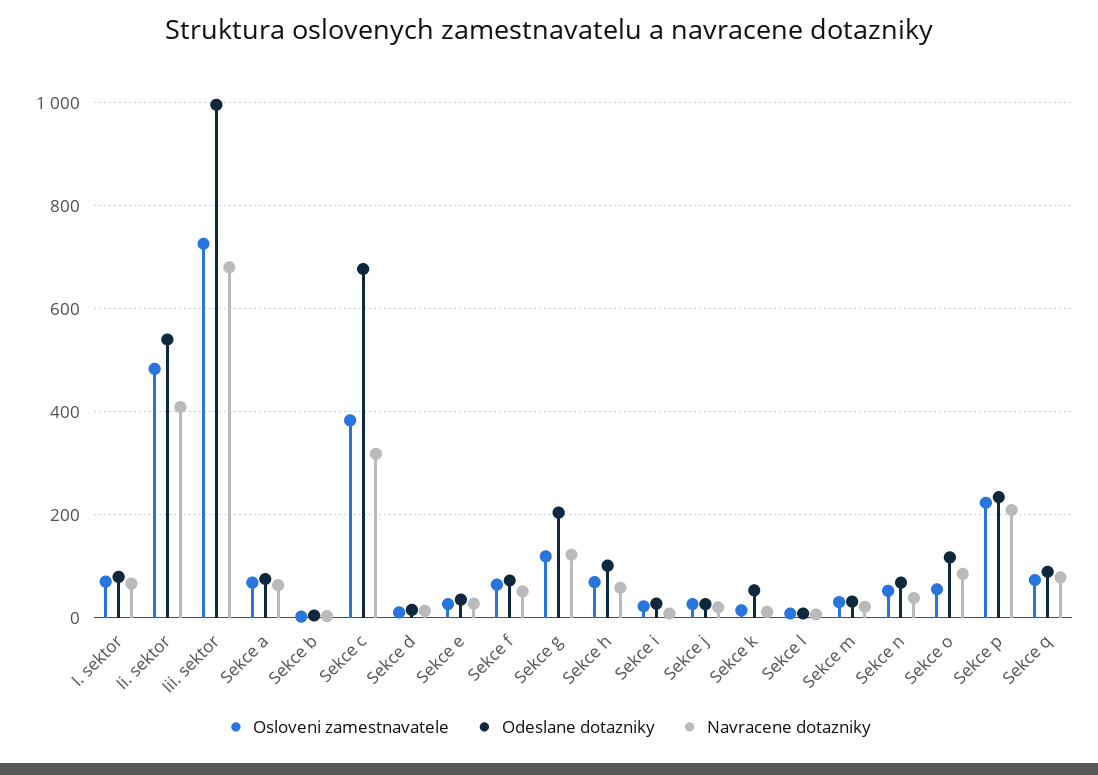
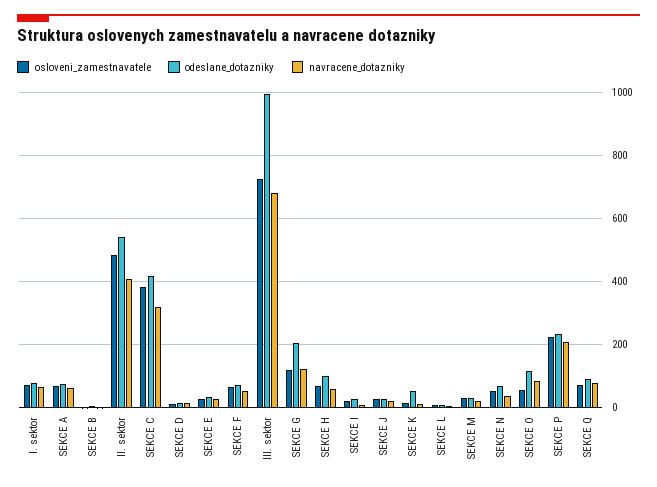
  {
    "Osloveni zamestnavatele": {
      "I. sektor": 80,
      "Ii. sektor": 480,
      "Iii. sektor": 720,
      "Sekce a": 60,
      "Sekce b": 0,
      "Sekce c": 380,
      "Sekce d": 20,
      "Sekce e": 20,
      "Sekce f": 60,
      "Sekce g": 120,
      "Sekce h": 60,
      "Sekce i": 20,
      "Sekce j": 20,
      "Sekce k": 20,
      "Sekce l": 0,
      "Sekce m": 40,
      "Sekce n": 60,
      "Sekce o": 60,
      "Sekce p": 220,
      "Sekce q": 80
    },
    "Odeslane dotazniky": {
      "I. sektor": 80,
      "Ii. sektor": 540,
      "Iii. sektor": 1000,
      "Sekce a": 80,
      "Sekce b": 0,
-     "Sekce c": 680,
+     "Sekce c": 420,
      "Sekce d": 20,
      "Sekce e": 40,
      "Sekce f": 80,
      "Sekce g": 200,
      "Sekce h": 100,
      "Sekce i": 20,
      "Sekce j": 20,
      "Sekce k": 60,
      "Sekce l": 0,
      "Sekce m": 40,
      "Sekce n": 60,
      "Sekce o": 120,
      "Sekce p": 240,
      "Sekce q": 80
    },
    "Navracene dotazniky": {
      "I. sektor": 60,
      "Ii. sektor": 400,
      "Iii. sektor": 680,
      "Sekce a": 60,
      "Sekce b": 0,
      "Sekce c": 320,
      "Sekce d": 20,
      "Sekce e": 20,
      "Sekce f": 60,
      "Sekce g": 120,
      "Sekce h": 60,
      "Sekce i": 0,
      "Sekce j": 20,
      "Sekce k": 20,
      "Sekce l": 0,
      "Sekce m": 20,
      "Sekce n": 40,
      "Sekce o": 80,
      "Sekce p": 200,
      "Sekce q": 80
    }
  }

